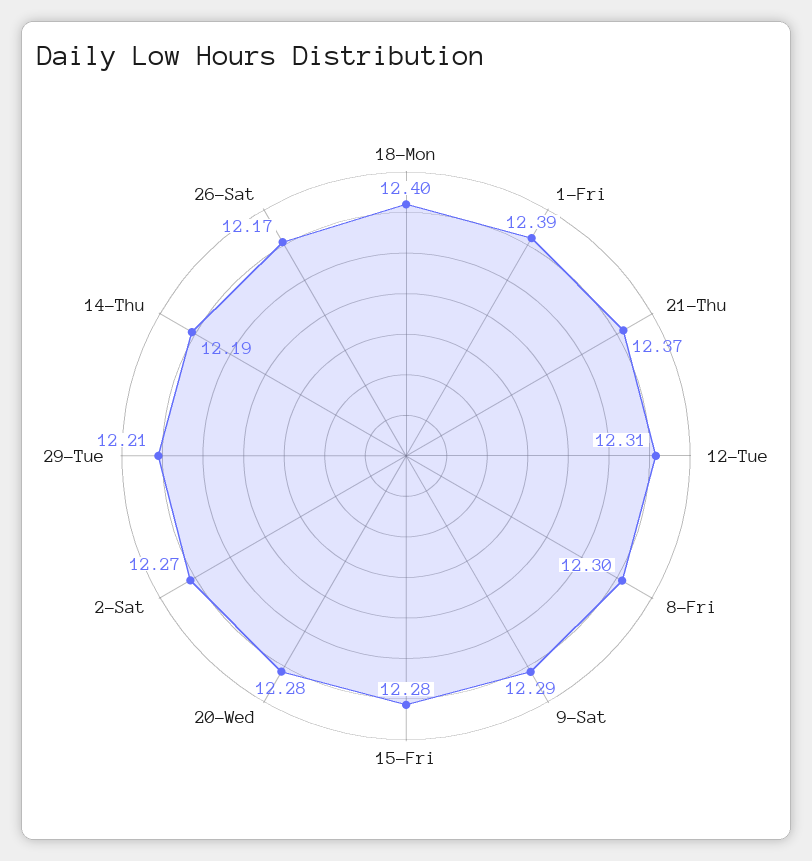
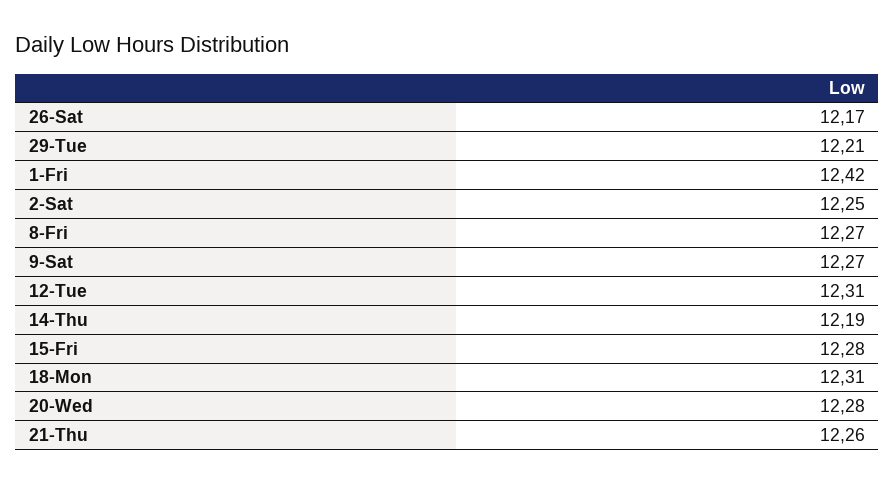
  {
-   "18-Mon": 12.4,
+   "18-Mon": 12.31,
-   "1-Fri": 12.39,
+   "1-Fri": 12.42,
-   "21-Thu": 12.37,
+   "21-Thu": 12.26,
    "12-Tue": 12.31,
-   "8-Fri": 12.3,
+   "8-Fri": 12.27,
-   "9-Sat": 12.29,
+   "9-Sat": 12.27,
    "15-Fri": 12.28,
    "20-Wed": 12.28,
-   "2-Sat": 12.27,
+   "2-Sat": 12.25,
    "29-Tue": 12.21,
    "14-Thu": 12.19,
    "26-Sat": 12.17
  }

